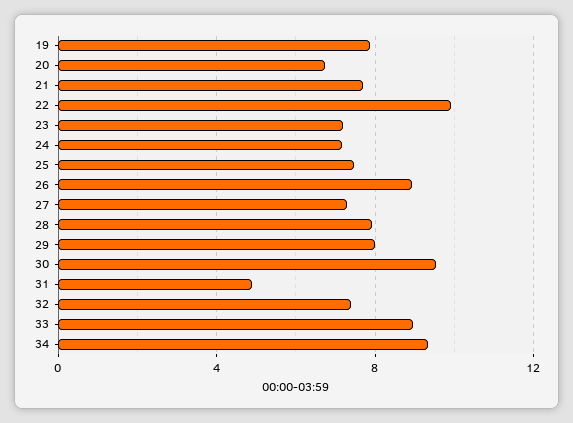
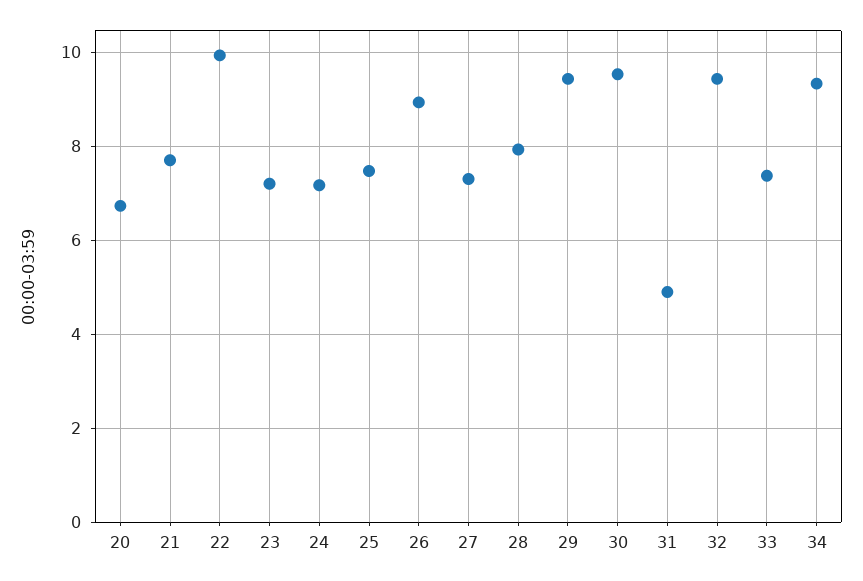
  {
-   "19": 8,
    "20": 6.8,
    "21": 7.8,
    "22": 10,
    "23": 7.2,
    "24": 7.2,
    "25": 7.4,
    "26": 9,
    "27": 7.4,
    "28": 8,
-   "29": 8,
+   "29": 9.4,
    "30": 9.6,
    "31": 5,
-   "32": 7.5,
+   "32": 9.4,
-   "33": 9,
+   "33": 7.4,
    "34": 9.4
  }

